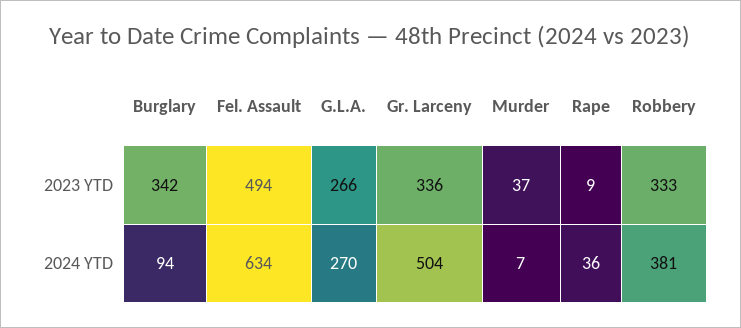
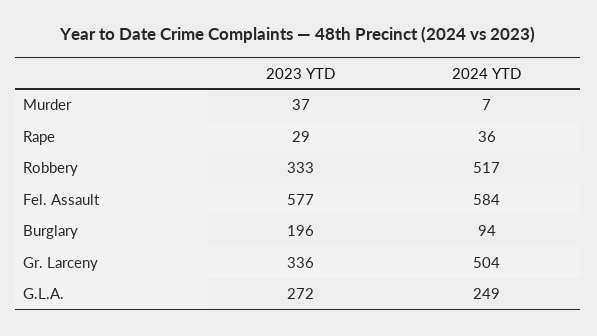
  {
    "Burglary": {
-     "2023 YTD": 342,
+     "2023 YTD": 196,
      "2024 YTD": 94
    },
    "Fel. Assault": {
-     "2023 YTD": 494,
+     "2023 YTD": 577,
-     "2024 YTD": 634
+     "2024 YTD": 584
    },
    "G.L.A.": {
-     "2023 YTD": 266,
+     "2023 YTD": 272,
-     "2024 YTD": 270
+     "2024 YTD": 249
    },
    "Gr. Larceny": {
      "2023 YTD": 336,
      "2024 YTD": 504
    },
    "Murder": {
      "2023 YTD": 37,
      "2024 YTD": 7
    },
    "Rape": {
-     "2023 YTD": 9,
+     "2023 YTD": 29,
      "2024 YTD": 36
    },
    "Robbery": {
      "2023 YTD": 333,
-     "2024 YTD": 381
+     "2024 YTD": 517
    }
  }

